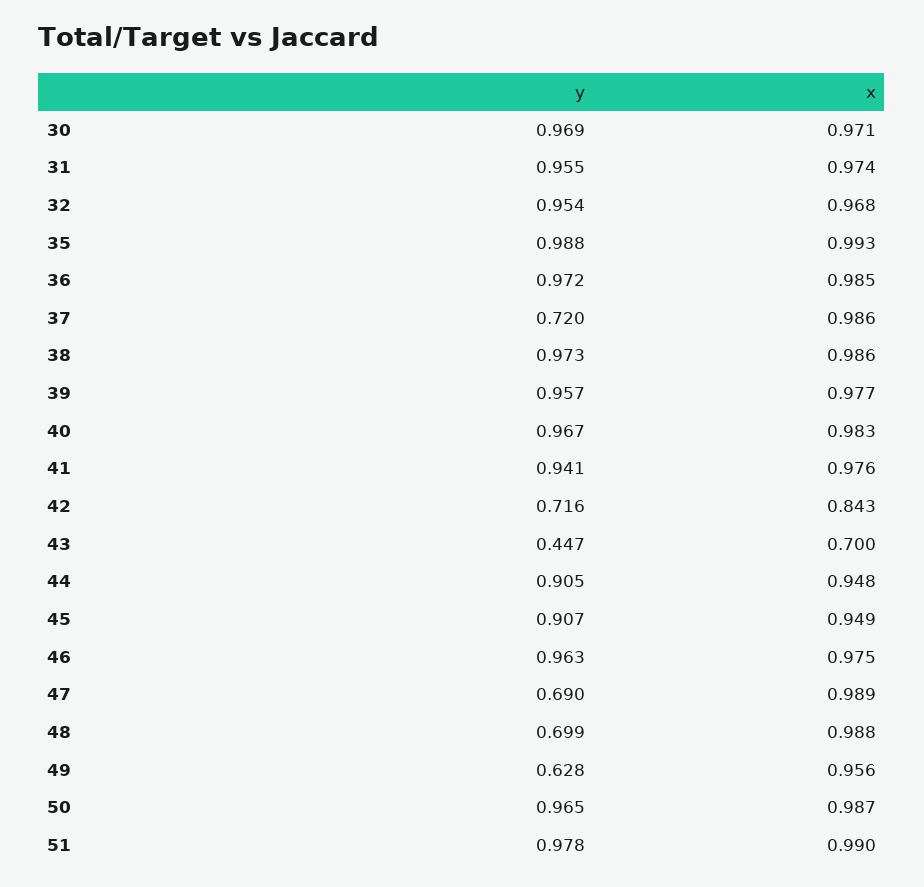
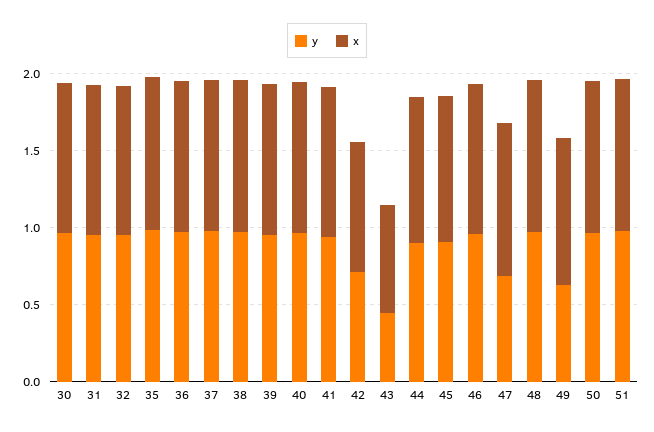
  {
    "y": {
      "30": 0.969,
      "31": 0.955,
      "32": 0.954,
      "35": 0.988,
      "36": 0.972,
-     "37": 0.72,
+     "37": 1,
      "38": 0.973,
      "39": 0.957,
      "40": 0.967,
      "41": 0.941,
      "42": 0.716,
      "43": 0.447,
      "44": 0.905,
      "45": 0.907,
      "46": 0.963,
      "47": 0.69,
-     "48": 0.699,
+     "48": 1,
      "49": 0.628,
      "50": 0.965,
      "51": 0.978
    },
    "x": {
      "30": 0.971,
      "31": 0.974,
      "32": 0.968,
      "35": 0.993,
      "36": 0.985,
      "37": 0.986,
      "38": 0.986,
      "39": 0.977,
      "40": 0.983,
      "41": 0.976,
      "42": 0.843,
      "43": 0.7,
      "44": 0.948,
      "45": 0.949,
      "46": 0.975,
      "47": 0.989,
      "48": 0.988,
      "49": 0.956,
      "50": 0.987,
      "51": 0.99
    }
  }

